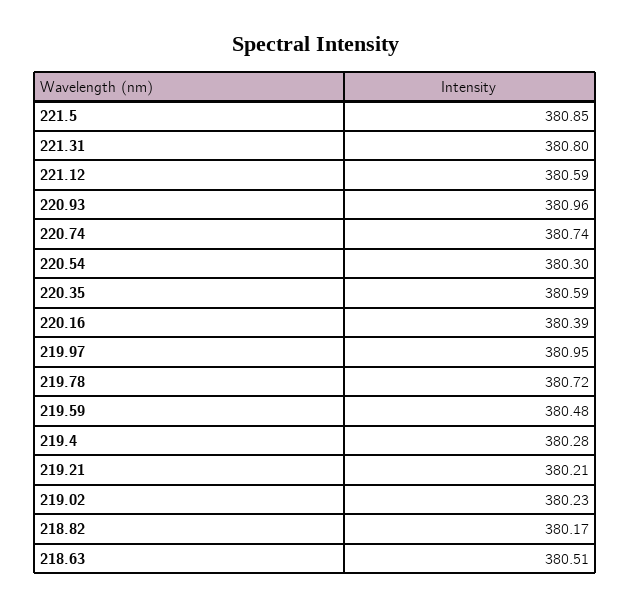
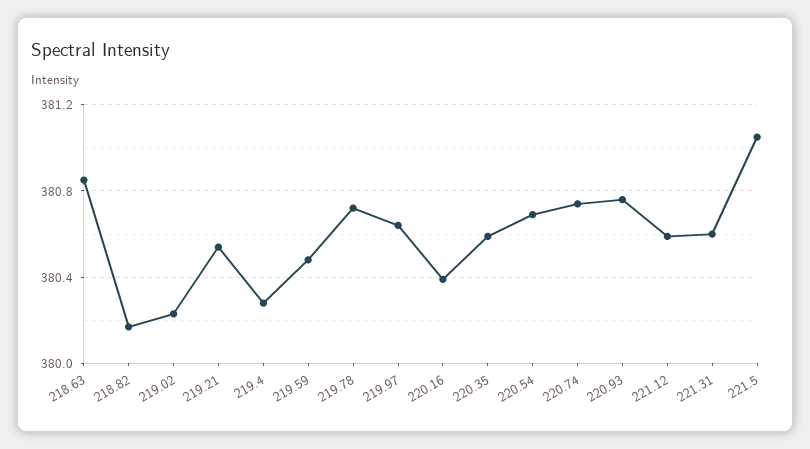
  {
-   "221.5": 380.85,
+   "221.5": 381.05,
-   "221.31": 380.8,
+   "221.31": 380.6,
    "221.12": 380.59,
-   "220.93": 380.96,
+   "220.93": 380.75,
    "220.74": 380.74,
-   "220.54": 380.3,
+   "220.54": 380.7,
    "220.35": 380.59,
    "220.16": 380.39,
-   "219.97": 380.95,
+   "219.97": 380.65,
    "219.78": 380.72,
    "219.59": 380.48,
    "219.4": 380.28,
-   "219.21": 380.21,
+   "219.21": 380.55,
    "219.02": 380.23,
    "218.82": 380.17,
-   "218.63": 380.51
+   "218.63": 380.85
  }

